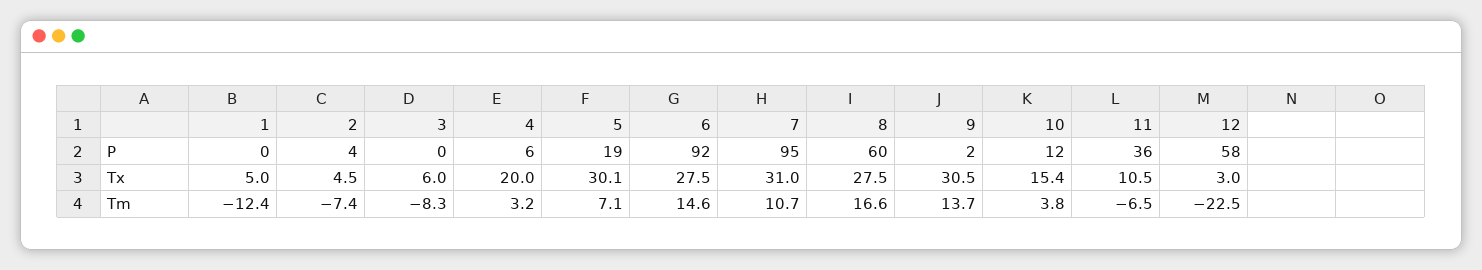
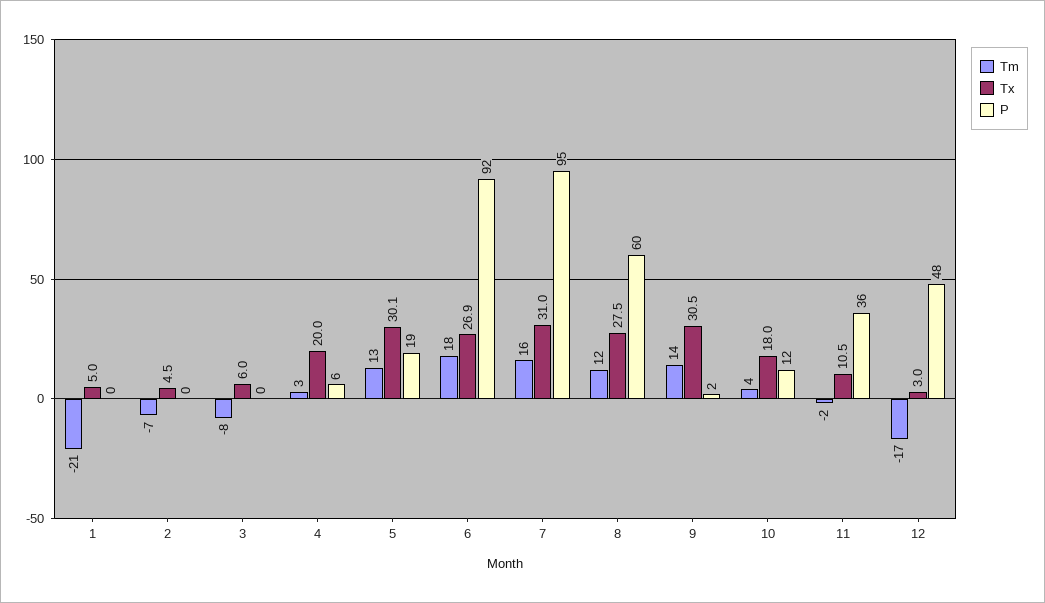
  {
    "P": {
      "1": 0,
-     "2": 4,
+     "2": 0,
      "3": 0,
      "4": 6,
      "5": 19,
      "6": 92,
      "7": 95,
      "8": 60,
      "9": 2,
      "10": 12,
      "11": 36,
-     "12": 58
+     "12": 48
    },
    "Tx": {
      "1": 5,
      "2": 4.5,
      "3": 6,
      "4": 20,
      "5": 30.1,
-     "6": 27.5,
+     "6": 26.9,
      "7": 31,
      "8": 27.5,
      "9": 30.5,
-     "10": 15.4,
+     "10": 18,
      "11": 10.5,
      "12": 3
    },
    "Tm": {
-     "1": -12.4,
+     "1": -21,
      "2": -7.4,
      "3": -8.3,
      "4": 3.2,
-     "5": 7.1,
+     "5": 13,
-     "6": 14.6,
+     "6": 18,
-     "7": 10.7,
+     "7": 16,
-     "8": 16.6,
+     "8": 12,
      "9": 13.7,
      "10": 3.8,
-     "11": -6.5,
+     "11": -2,
-     "12": -22.5
+     "12": -17
    }
  }

